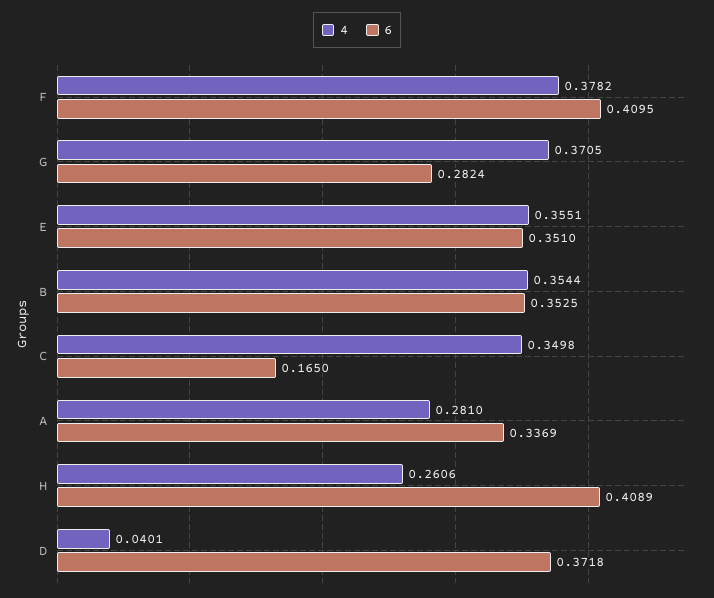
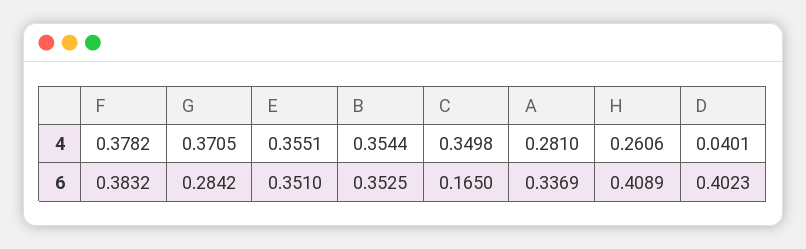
  {
    "4": {
      "F": 0.3782,
      "G": 0.3705,
      "E": 0.3551,
      "B": 0.3544,
      "C": 0.3498,
      "A": 0.281,
      "H": 0.2606,
      "D": 0.0401
    },
    "6": {
-     "F": 0.4095,
+     "F": 0.3832,
-     "G": 0.2824,
+     "G": 0.2842,
      "E": 0.351,
      "B": 0.3525,
      "C": 0.165,
      "A": 0.3369,
      "H": 0.4089,
-     "D": 0.3718
+     "D": 0.4023
    }
  }

